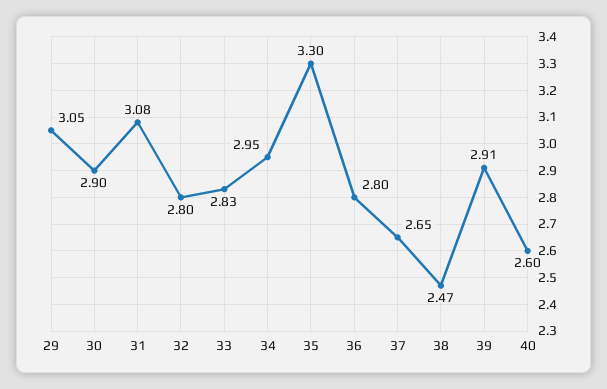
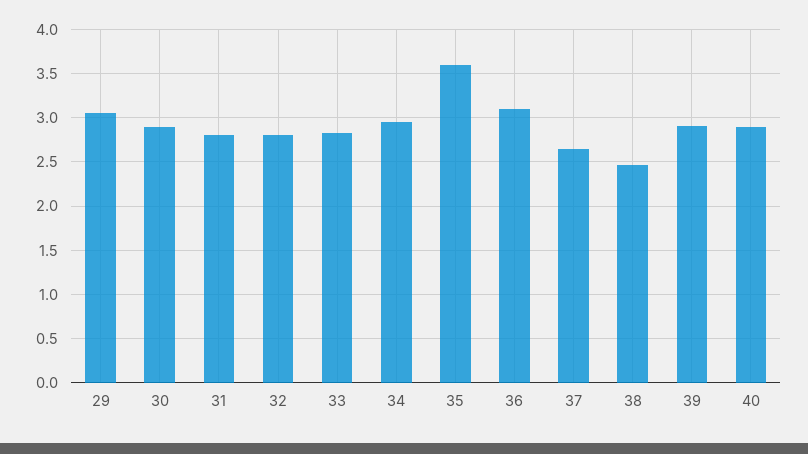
  {
    "29": 3.05,
    "30": 2.9,
-   "31": 3.08,
+   "31": 2.8,
    "32": 2.8,
    "33": 2.83,
    "34": 2.95,
-   "35": 3.3,
+   "35": 3.6,
-   "36": 2.8,
+   "36": 3.1,
    "37": 2.65,
    "38": 2.47,
    "39": 2.91,
-   "40": 2.6
+   "40": 2.9
  }

